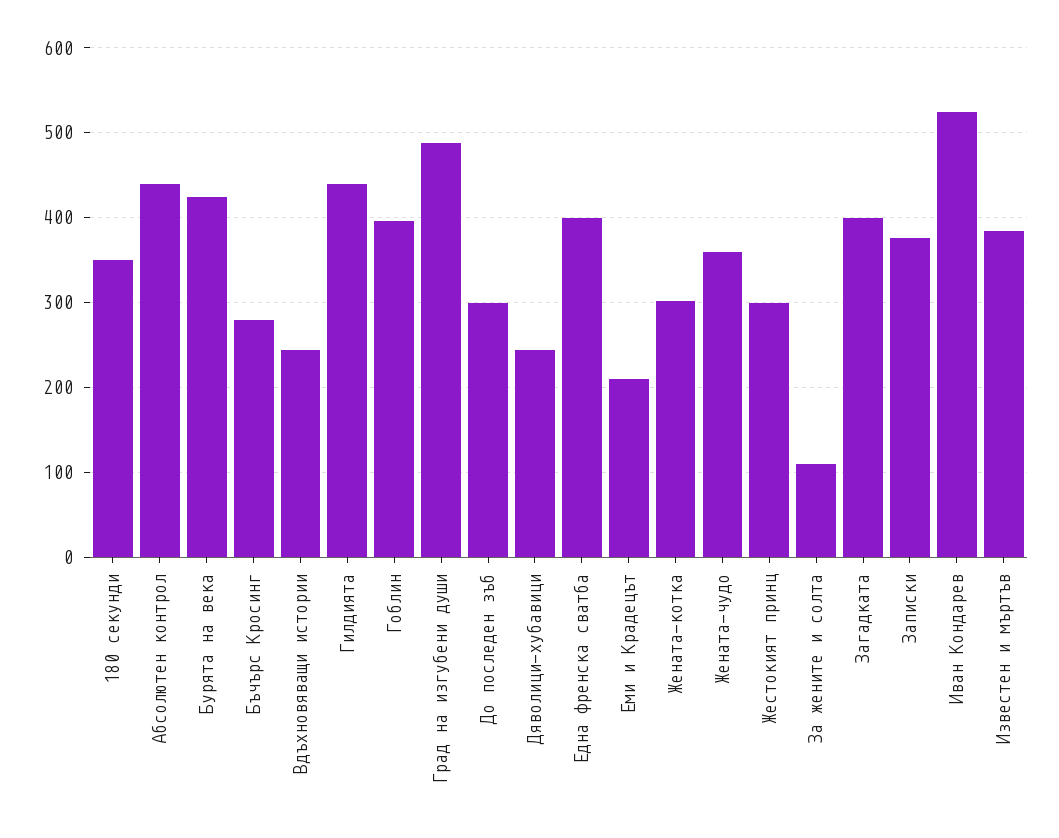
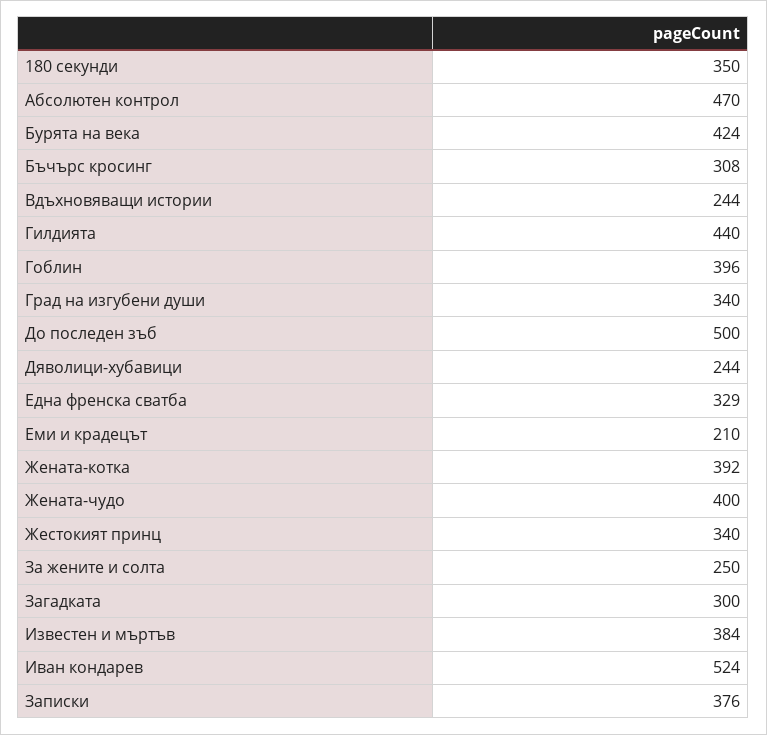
  {
    "180 секунди": 350,
-   "Абсолютен контрол": 440,
+   "Абсолютен контрол": 470,
    "Бурята на века": 424,
-   "Бъчърс Кросинг": 280,
+   "Бъчърс Кросинг": 308,
    "Вдъхновяващи истории": 244,
    "Гилдията": 440,
    "Гоблин": 396,
-   "Град на изгубени души": 490,
+   "Град на изгубени души": 340,
-   "До последен зъб": 300,
+   "До последен зъб": 500,
    "Дяволици-хубавици": 244,
-   "Една френска сватба": 400,
+   "Една френска сватба": 329,
    "Еми и Крадецът": 210,
-   "Жената-котка": 300,
+   "Жената-котка": 392,
-   "Жената-чудо": 360,
+   "Жената-чудо": 400,
-   "Жестокият принц": 300,
+   "Жестокият принц": 340,
-   "За жените и солта": 110,
+   "За жените и солта": 250,
-   "Загадката": 400,
+   "Загадката": 300,
    "Записки": 376,
    "Иван Кондарев": 524,
    "Известен и мъртъв": 384
  }

